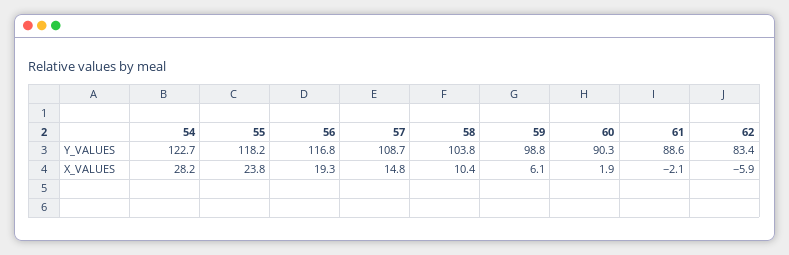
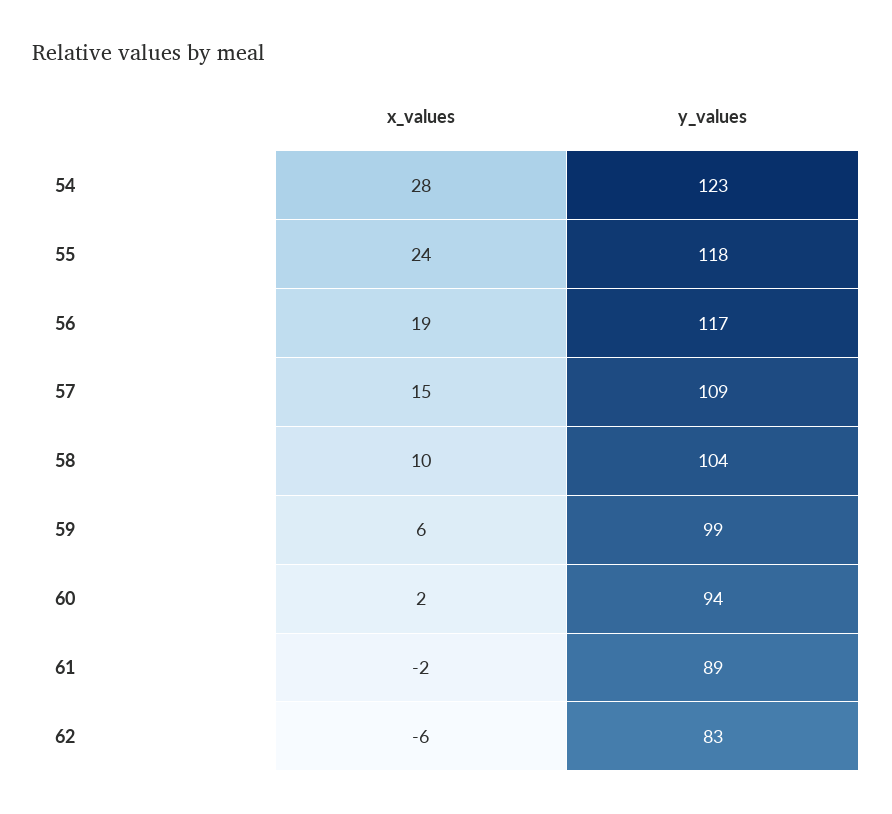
  {
    "54": {
      "Y_VALUES": 122.7,
      "X_VALUES": 28.2
    },
    "55": {
      "Y_VALUES": 118.2,
      "X_VALUES": 23.8
    },
    "56": {
      "Y_VALUES": 116.8,
      "X_VALUES": 19.3
    },
    "57": {
      "Y_VALUES": 108.7,
      "X_VALUES": 14.8
    },
    "58": {
      "Y_VALUES": 103.8,
      "X_VALUES": 10.4
    },
    "59": {
      "Y_VALUES": 98.8,
      "X_VALUES": 6.1
    },
    "60": {
-     "Y_VALUES": 90.3,
+     "Y_VALUES": 94,
      "X_VALUES": 1.9
    },
    "61": {
      "Y_VALUES": 88.6,
      "X_VALUES": -2.1
    },
    "62": {
      "Y_VALUES": 83.4,
      "X_VALUES": -5.9
    }
  }

